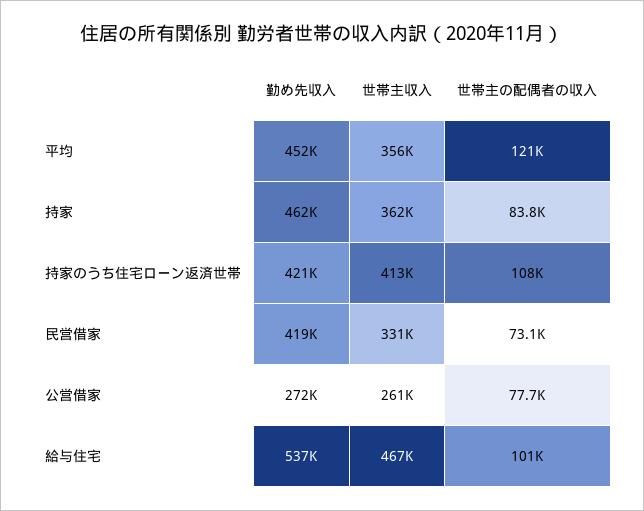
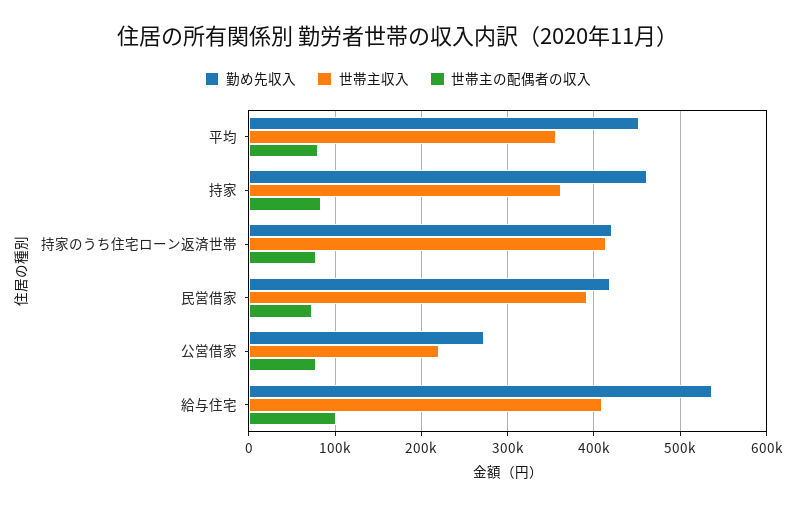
  {
    "勤め先収入": {
      "平均": 452000,
      "持家": 462000,
      "持家のうち住宅ローン返済世帯": 421000,
      "民営借家": 419000,
      "公営借家": 272000,
      "給与住宅": 537000
    },
    "世帯主収入": {
      "平均": 356000,
      "持家": 362000,
      "持家のうち住宅ローン返済世帯": 413000,
-     "民営借家": 331000,
+     "民営借家": 390000,
-     "公営借家": 261000,
+     "公営借家": 220000,
-     "給与住宅": 467000
+     "給与住宅": 410000
    },
    "世帯主の配偶者の収入": {
-     "平均": 121000,
+     "平均": 80000,
      "持家": 83800,
-     "持家のうち住宅ローン返済世帯": 108000,
+     "持家のうち住宅ローン返済世帯": 80000,
      "民営借家": 73100,
      "公営借家": 77700,
      "給与住宅": 101000
    }
  }

